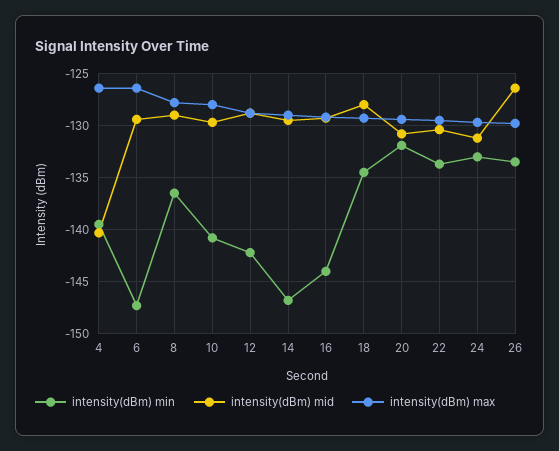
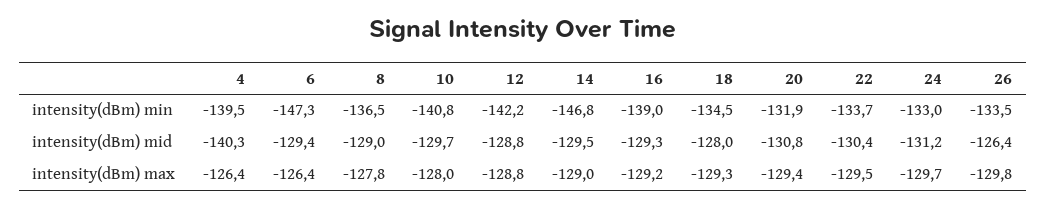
  {
    "intensity(dBm) min": {
      "4": -139.5,
      "6": -147.3,
      "8": -136.5,
      "10": -140.8,
      "12": -142.2,
      "14": -146.8,
-     "16": -144,
+     "16": -139,
      "18": -134.5,
      "20": -131.9,
      "22": -133.7,
      "24": -133,
      "26": -133.5
    },
    "intensity(dBm) mid": {
      "4": -140.3,
      "6": -129.4,
      "8": -129,
      "10": -129.7,
      "12": -128.8,
      "14": -129.5,
      "16": -129.3,
      "18": -128,
      "20": -130.8,
      "22": -130.4,
      "24": -131.2,
      "26": -126.4
    },
    "intensity(dBm) max": {
      "4": -126.4,
      "6": -126.4,
      "8": -127.8,
      "10": -128,
      "12": -128.8,
      "14": -129,
      "16": -129.2,
      "18": -129.3,
      "20": -129.4,
      "22": -129.5,
      "24": -129.7,
      "26": -129.8
    }
  }

